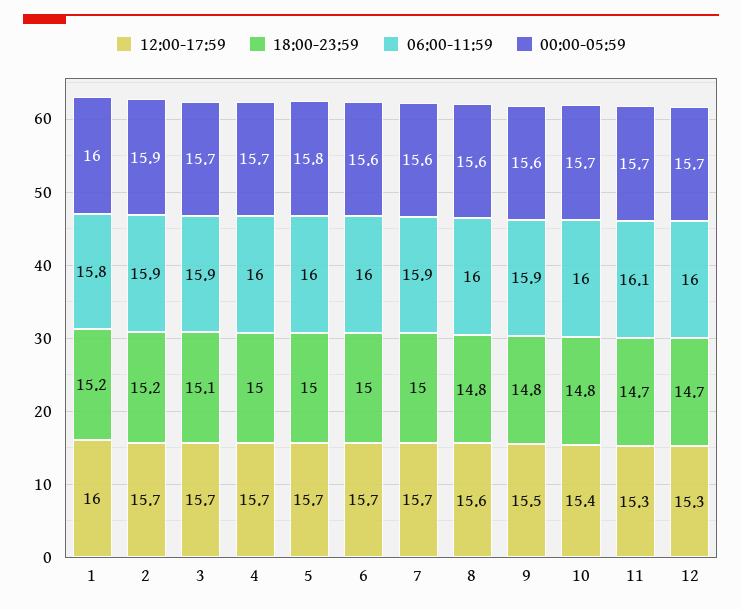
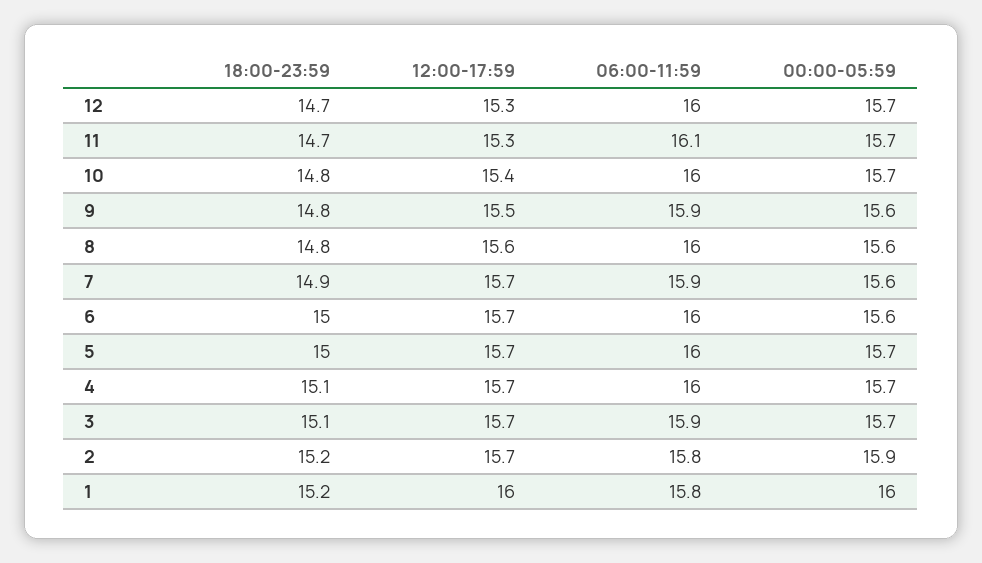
  {
    "12:00-17:59": {
      "1": 16,
      "2": 15.7,
      "3": 15.7,
      "4": 15.7,
      "5": 15.7,
      "6": 15.7,
      "7": 15.7,
      "8": 15.6,
      "9": 15.5,
      "10": 15.4,
      "11": 15.3,
      "12": 15.3
    },
    "18:00-23:59": {
      "1": 15.2,
      "2": 15.2,
      "3": 15.1,
-     "4": 15,
+     "4": 15.1,
      "5": 15,
      "6": 15,
-     "7": 15,
+     "7": 14.9,
      "8": 14.8,
      "9": 14.8,
      "10": 14.8,
      "11": 14.7,
      "12": 14.7
    },
    "06:00-11:59": {
      "1": 15.8,
-     "2": 15.9,
+     "2": 15.8,
      "3": 15.9,
      "4": 16,
      "5": 16,
      "6": 16,
      "7": 15.9,
      "8": 16,
      "9": 15.9,
      "10": 16,
      "11": 16.1,
      "12": 16
    },
    "00:00-05:59": {
      "1": 16,
      "2": 15.9,
      "3": 15.7,
      "4": 15.7,
-     "5": 15.8,
+     "5": 15.7,
      "6": 15.6,
      "7": 15.6,
      "8": 15.6,
      "9": 15.6,
      "10": 15.7,
      "11": 15.7,
      "12": 15.7
    }
  }

